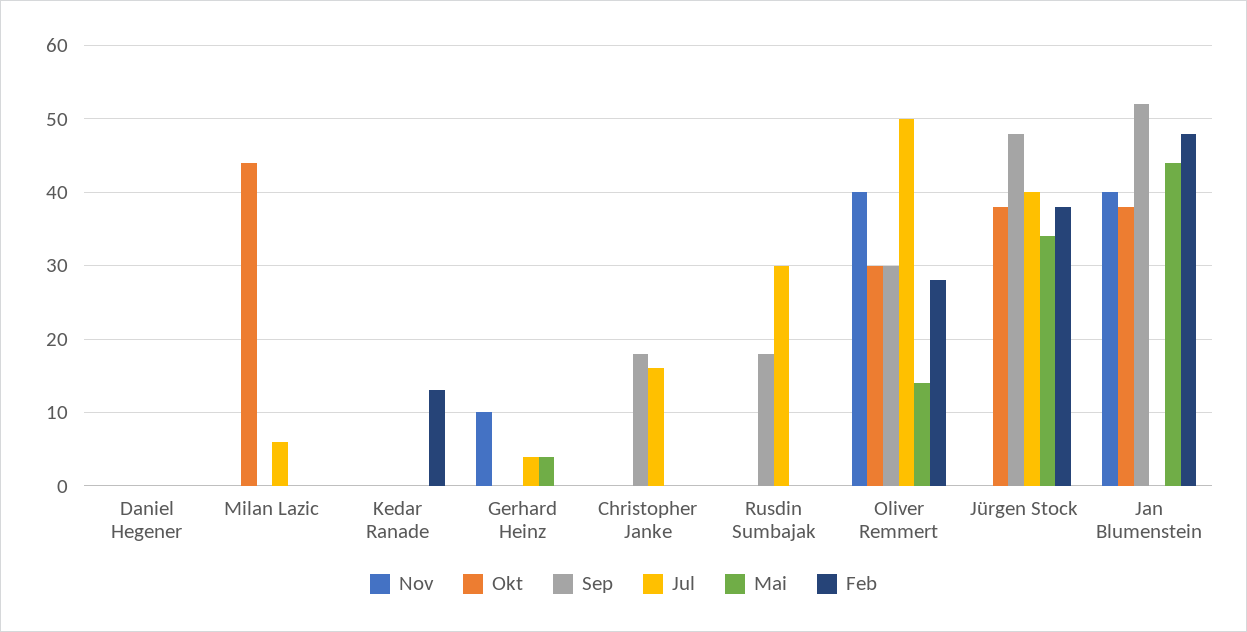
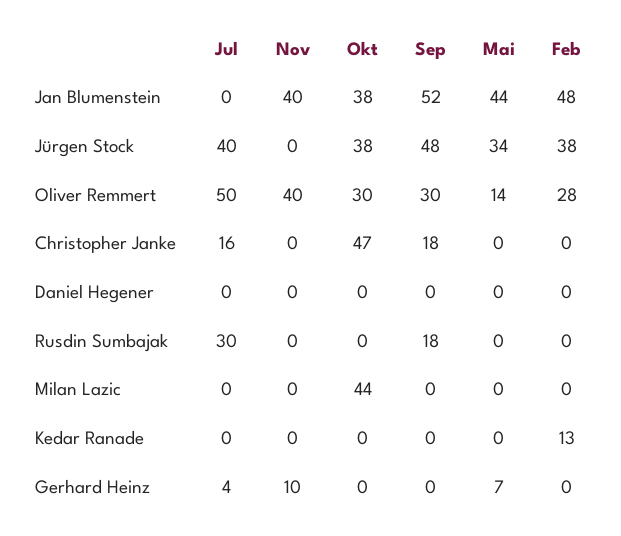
  {
    "Nov": {
      "Daniel Hegener": 0,
      "Milan Lazic": 0,
      "Kedar Ranade": 0,
      "Gerhard Heinz": 10,
      "Christopher Janke": 0,
      "Rusdin Sumbajak": 0,
      "Oliver Remmert": 40,
      "Jürgen Stock": 0,
      "Jan Blumenstein": 40
    },
    "Okt": {
      "Daniel Hegener": 0,
      "Milan Lazic": 44,
      "Kedar Ranade": 0,
      "Gerhard Heinz": 0,
-     "Christopher Janke": 0,
+     "Christopher Janke": 47,
      "Rusdin Sumbajak": 0,
      "Oliver Remmert": 30,
      "Jürgen Stock": 38,
      "Jan Blumenstein": 38
    },
    "Sep": {
      "Daniel Hegener": 0,
      "Milan Lazic": 0,
      "Kedar Ranade": 0,
      "Gerhard Heinz": 0,
      "Christopher Janke": 18,
      "Rusdin Sumbajak": 18,
      "Oliver Remmert": 30,
      "Jürgen Stock": 48,
      "Jan Blumenstein": 52
    },
    "Jul": {
      "Daniel Hegener": 0,
-     "Milan Lazic": 6,
+     "Milan Lazic": 0,
      "Kedar Ranade": 0,
      "Gerhard Heinz": 4,
      "Christopher Janke": 16,
      "Rusdin Sumbajak": 30,
      "Oliver Remmert": 50,
      "Jürgen Stock": 40,
      "Jan Blumenstein": 0
    },
    "Mai": {
      "Daniel Hegener": 0,
      "Milan Lazic": 0,
      "Kedar Ranade": 0,
-     "Gerhard Heinz": 4,
+     "Gerhard Heinz": 7,
      "Christopher Janke": 0,
      "Rusdin Sumbajak": 0,
      "Oliver Remmert": 14,
      "Jürgen Stock": 34,
      "Jan Blumenstein": 44
    },
    "Feb": {
      "Daniel Hegener": 0,
      "Milan Lazic": 0,
      "Kedar Ranade": 13,
      "Gerhard Heinz": 0,
      "Christopher Janke": 0,
      "Rusdin Sumbajak": 0,
      "Oliver Remmert": 28,
      "Jürgen Stock": 38,
      "Jan Blumenstein": 48
    }
  }

